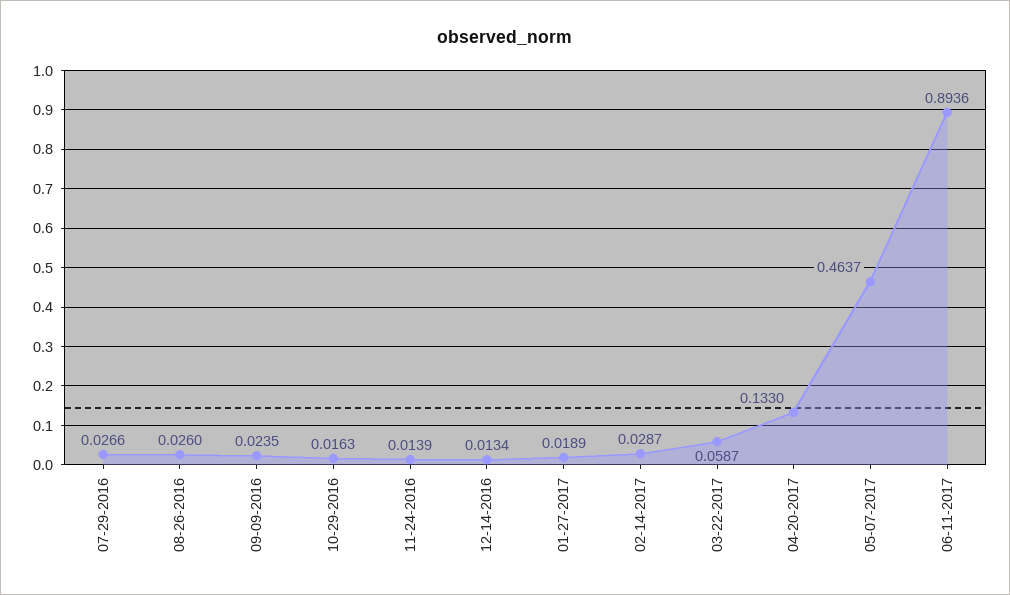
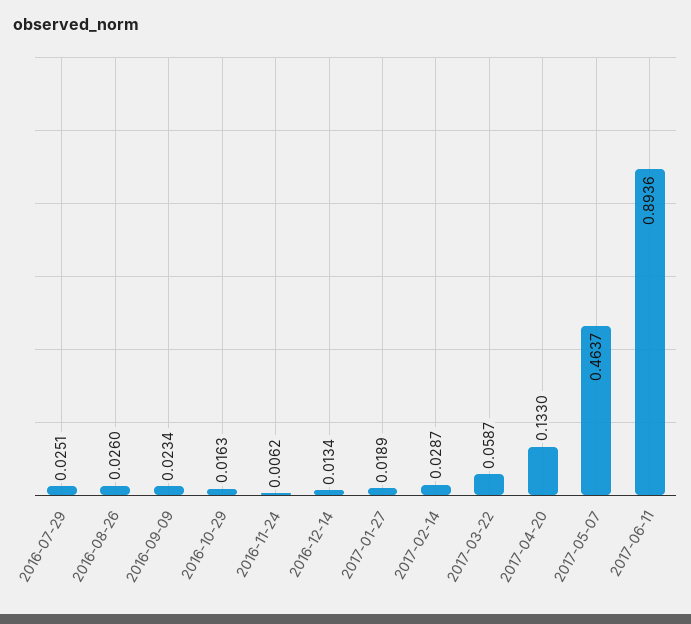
  {
-   "07-29-2016": 0.0266,
+   "07-29-2016": 0.0251,
    "08-26-2016": 0.026,
-   "09-09-2016": 0.0235,
+   "09-09-2016": 0.0234,
    "10-29-2016": 0.0163,
-   "11-24-2016": 0.0139,
+   "11-24-2016": 0.0062,
    "12-14-2016": 0.0134,
    "01-27-2017": 0.0189,
    "02-14-2017": 0.0287,
    "03-22-2017": 0.0587,
    "04-20-2017": 0.133,
    "05-07-2017": 0.4637,
    "06-11-2017": 0.8936
  }

